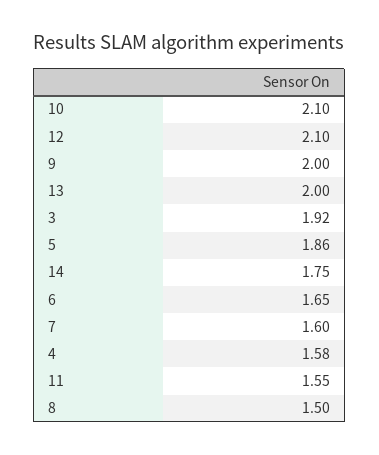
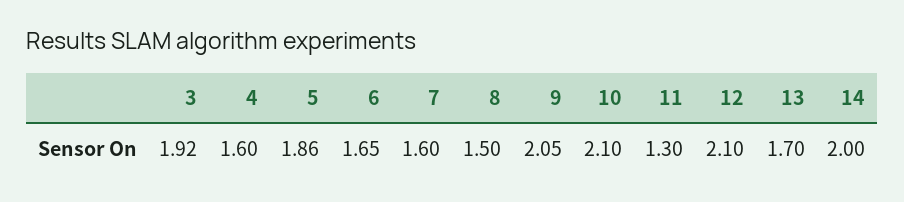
  {
    "10": 2.1,
    "12": 2.1,
-   "9": 2,
+   "9": 2.05,
-   "13": 2,
+   "13": 1.7,
    "3": 1.92,
    "5": 1.86,
-   "14": 1.75,
+   "14": 2,
    "6": 1.65,
    "7": 1.6,
-   "4": 1.58,
+   "4": 1.6,
-   "11": 1.55,
+   "11": 1.3,
    "8": 1.5
  }

